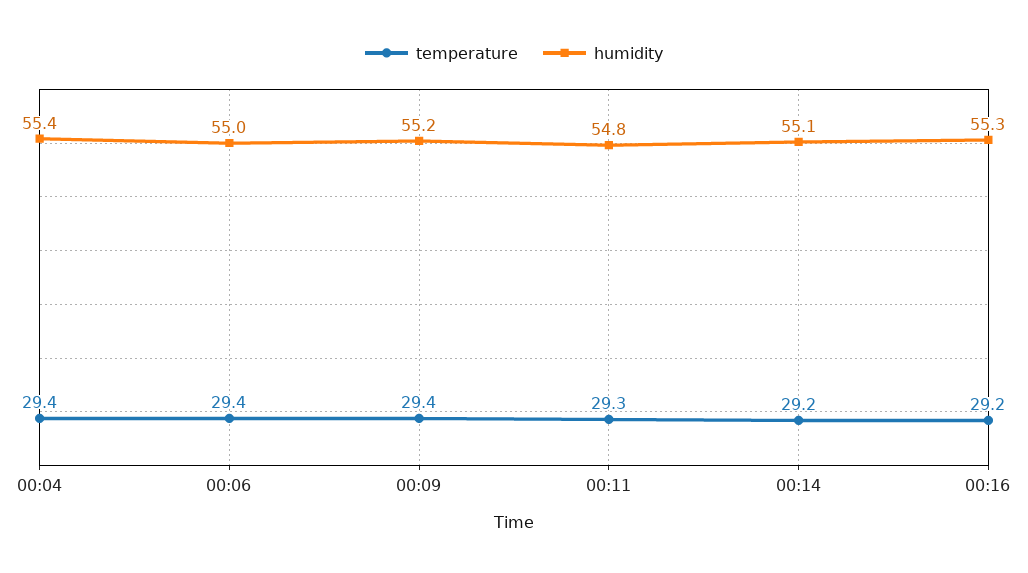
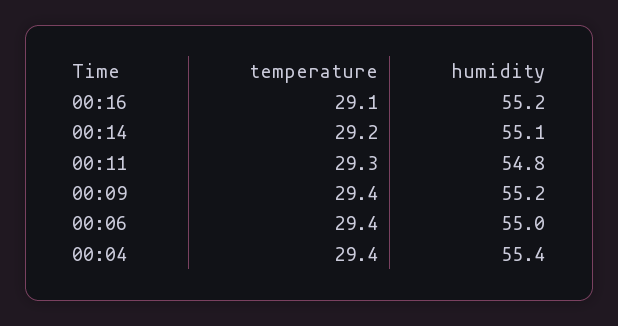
  {
    "temperature": {
      "00:04": 29.4,
      "00:06": 29.4,
      "00:09": 29.4,
      "00:11": 29.3,
      "00:14": 29.2,
-     "00:16": 29.2
+     "00:16": 29.1
    },
    "humidity": {
      "00:04": 55.4,
      "00:06": 55,
      "00:09": 55.2,
      "00:11": 54.8,
      "00:14": 55.1,
-     "00:16": 55.3
+     "00:16": 55.2
    }
  }

